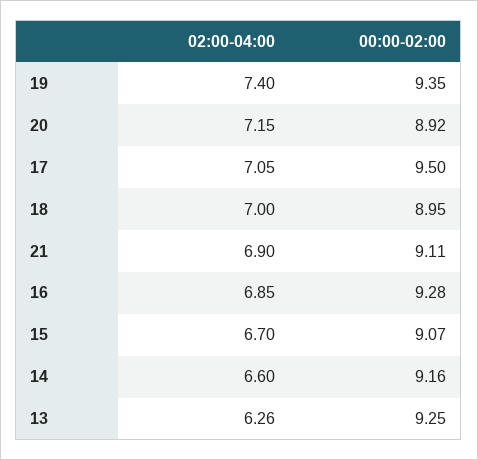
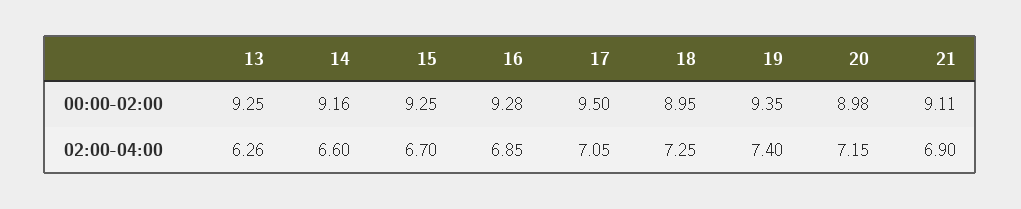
  {
    "02:00-04:00": {
      "19": 7.4,
      "20": 7.15,
      "17": 7.05,
-     "18": 7,
+     "18": 7.25,
      "21": 6.9,
      "16": 6.85,
      "15": 6.7,
      "14": 6.6,
      "13": 6.26
    },
    "00:00-02:00": {
      "19": 9.35,
-     "20": 8.92,
+     "20": 8.98,
      "17": 9.5,
      "18": 8.95,
      "21": 9.11,
      "16": 9.28,
-     "15": 9.07,
+     "15": 9.25,
      "14": 9.16,
      "13": 9.25
    }
  }

